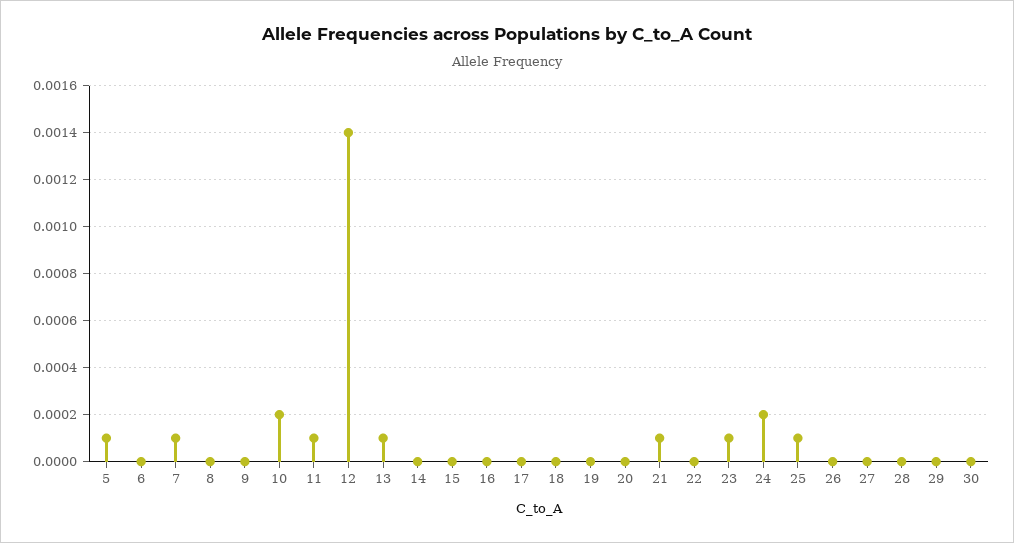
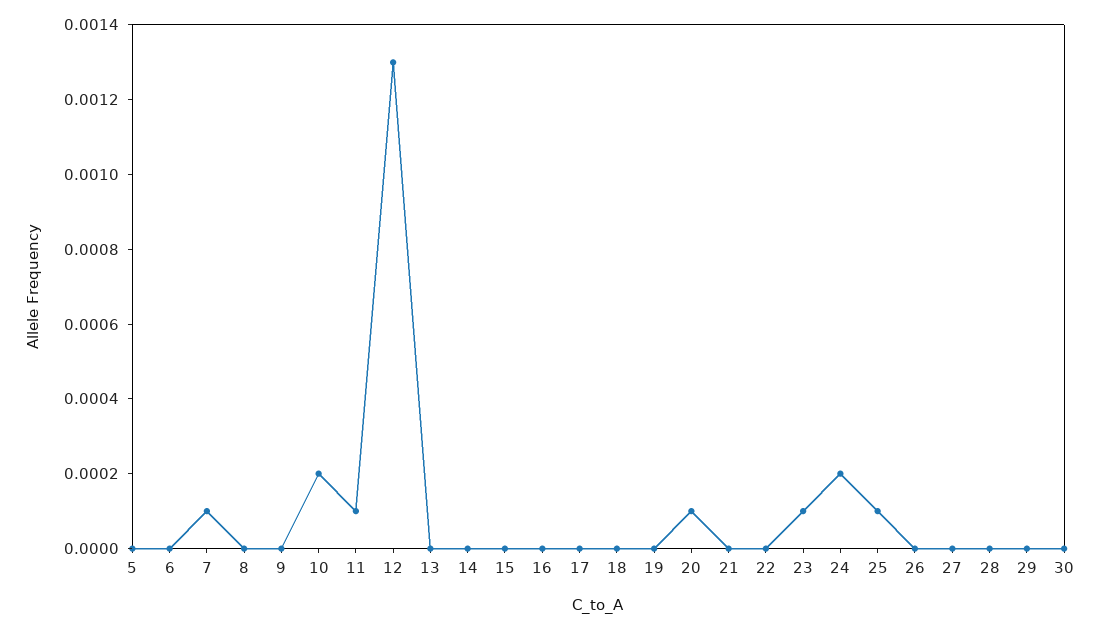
  {
-   "5": 0.0001,
+   "5": 0,
    "6": 0,
    "7": 0.0001,
    "8": 0,
    "9": 0,
    "10": 0.0002,
    "11": 0.0001,
-   "12": 0.0014,
+   "12": 0.0013,
-   "13": 0.0001,
+   "13": 0,
    "14": 0,
    "15": 0,
    "16": 0,
    "17": 0,
    "18": 0,
    "19": 0,
-   "20": 0,
+   "20": 0.0001,
-   "21": 0.0001,
+   "21": 0,
    "22": 0,
    "23": 0.0001,
    "24": 0.0002,
    "25": 0.0001,
    "26": 0,
    "27": 0,
    "28": 0,
    "29": 0,
    "30": 0
  }

